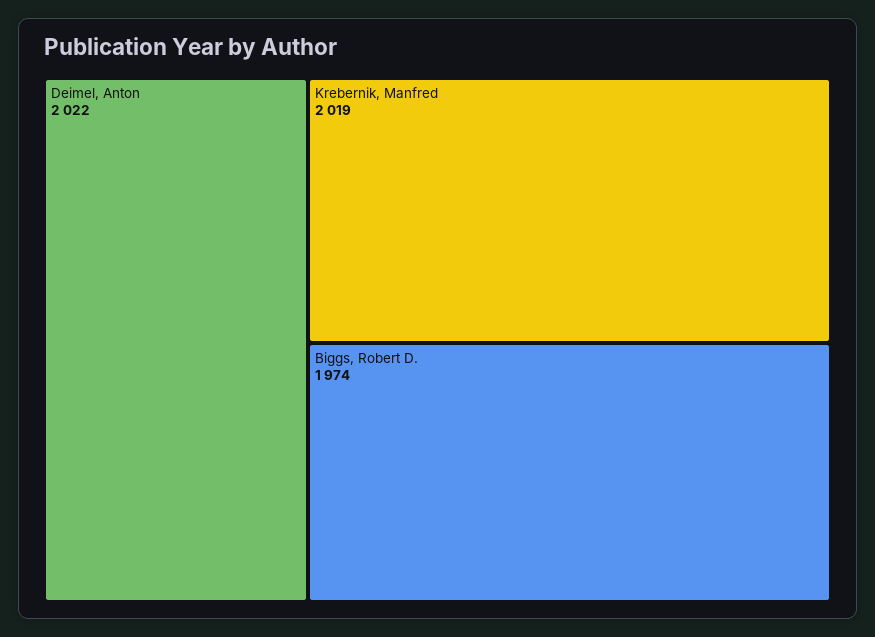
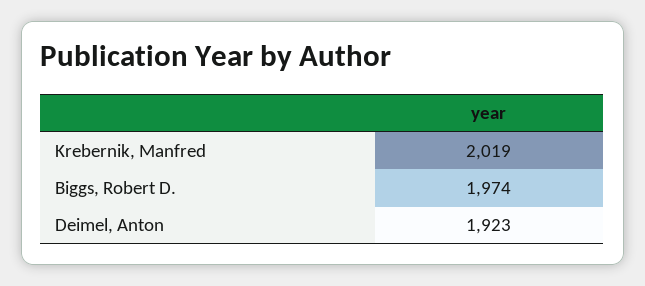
  {
-   "Deimel, Anton": 2022,
+   "Deimel, Anton": 1923,
    "Krebernik, Manfred": 2019,
    "Biggs, Robert D.": 1974
  }

